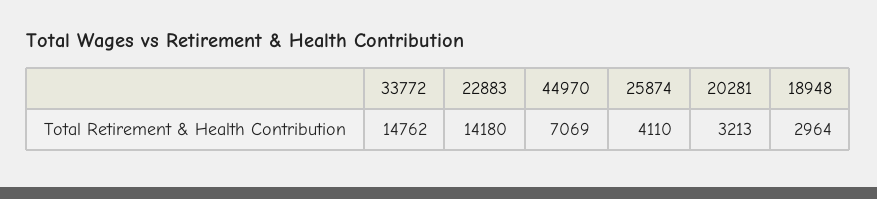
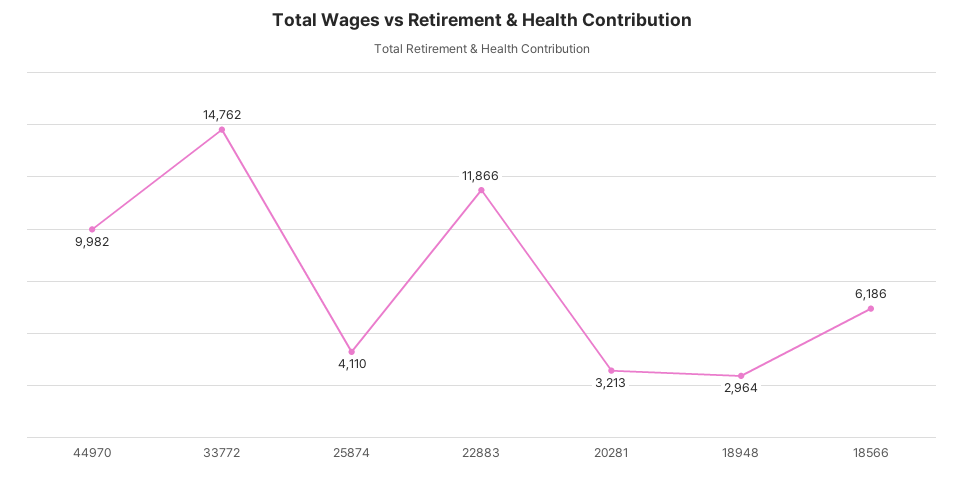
  {
    "33772": 14762,
-   "22883": 14180,
+   "22883": 11866,
-   "44970": 7069,
+   "44970": 9982,
    "25874": 4110,
    "20281": 3213,
-   "18948": 2964
+   "18948": 2964,
+   "18566": 6186
  }

